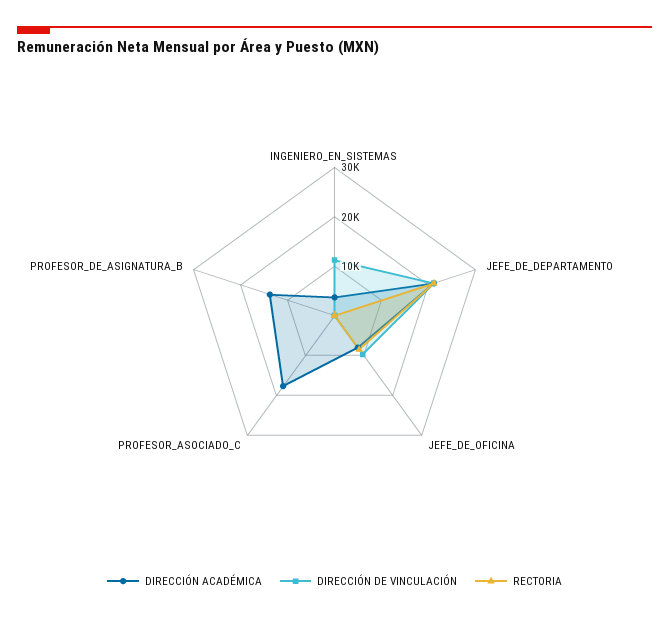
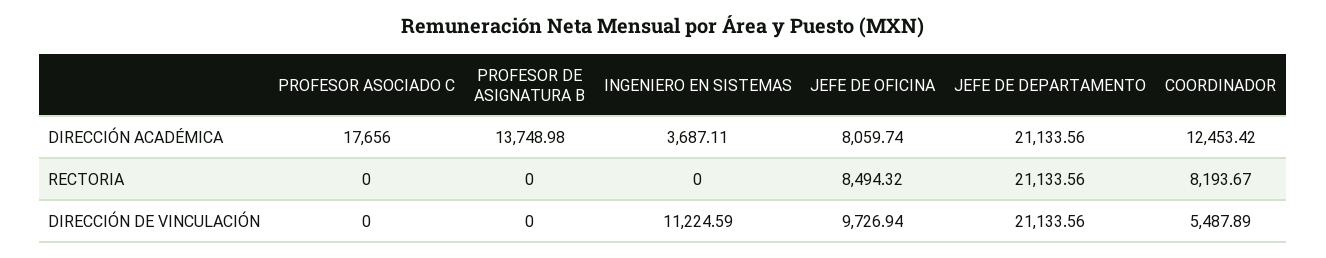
  {
    "DIRECCIÓN ACADÉMICA": {
      "INGENIERO_EN_SISTEMAS": 3687.11,
      "JEFE_DE_DEPARTAMENTO": 21133.56,
      "JEFE_DE_OFICINA": 8059.74,
      "PROFESOR_ASOCIADO_C": 17656,
-     "PROFESOR_DE_ASIGNATURA_B": 13748.98
+     "PROFESOR_DE_ASIGNATURA_B": 13748.98,
+     "COORDINADOR": 12453.42
    },
    "DIRECCIÓN DE VINCULACIÓN": {
      "INGENIERO_EN_SISTEMAS": 11224.59,
      "JEFE_DE_DEPARTAMENTO": 21133.56,
      "JEFE_DE_OFICINA": 9726.94,
      "PROFESOR_ASOCIADO_C": 0,
-     "PROFESOR_DE_ASIGNATURA_B": 0
+     "PROFESOR_DE_ASIGNATURA_B": 0,
+     "COORDINADOR": 5487.89
    },
    "RECTORIA": {
      "INGENIERO_EN_SISTEMAS": 0,
      "JEFE_DE_DEPARTAMENTO": 21133.56,
      "JEFE_DE_OFICINA": 8494.32,
      "PROFESOR_ASOCIADO_C": 0,
-     "PROFESOR_DE_ASIGNATURA_B": 0
+     "PROFESOR_DE_ASIGNATURA_B": 0,
+     "COORDINADOR": 8193.67
    }
  }

